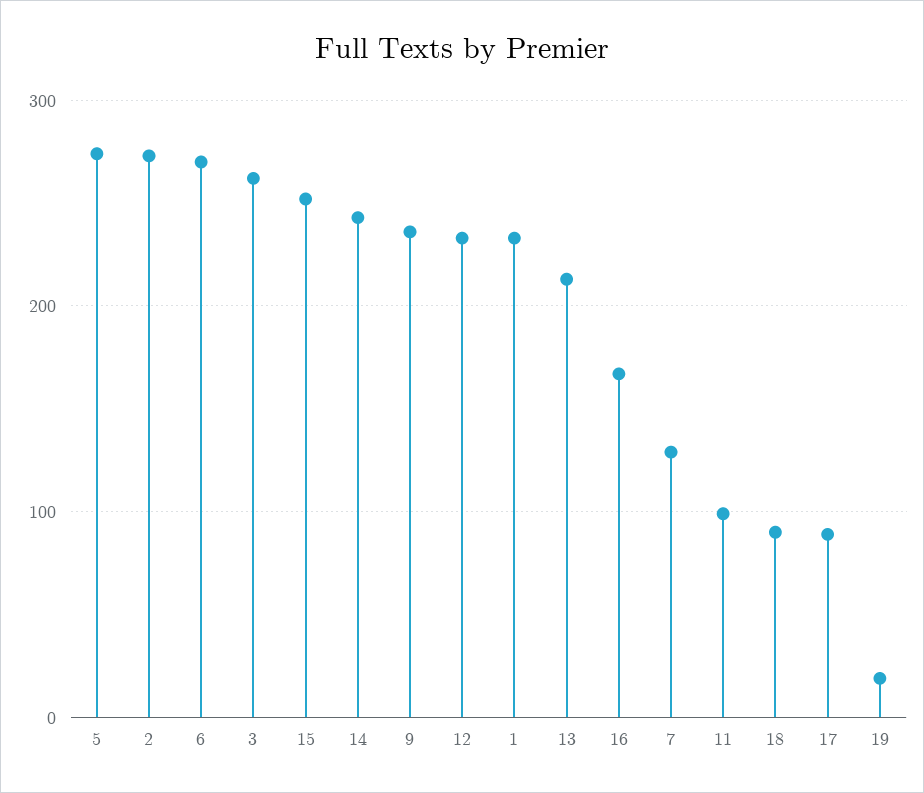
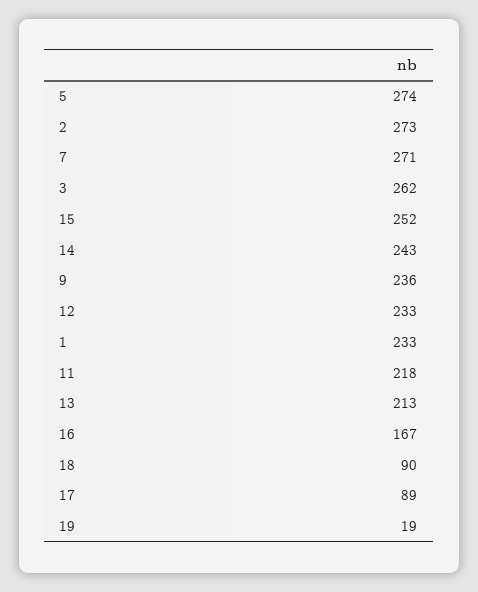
  {
    "5": 274,
    "2": 273,
-   "6": 270,
    "3": 262,
    "15": 252,
    "14": 243,
    "9": 236,
    "12": 233,
    "1": 233,
    "13": 213,
    "16": 167,
-   "7": 130,
+   "7": 271,
-   "11": 100,
+   "11": 218,
    "18": 90,
    "17": 89,
    "19": 19
  }

